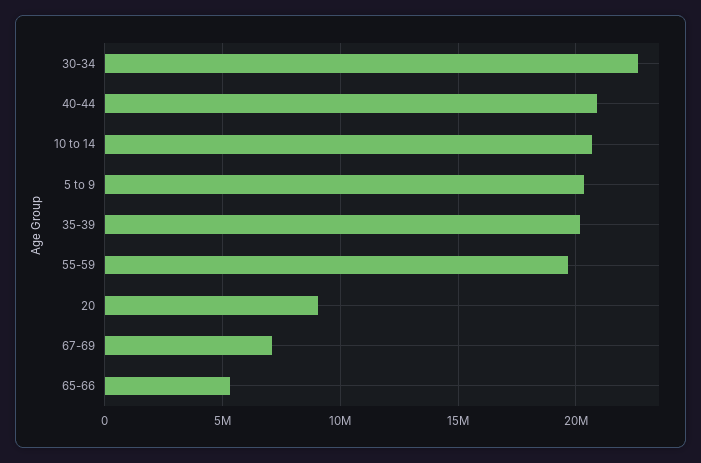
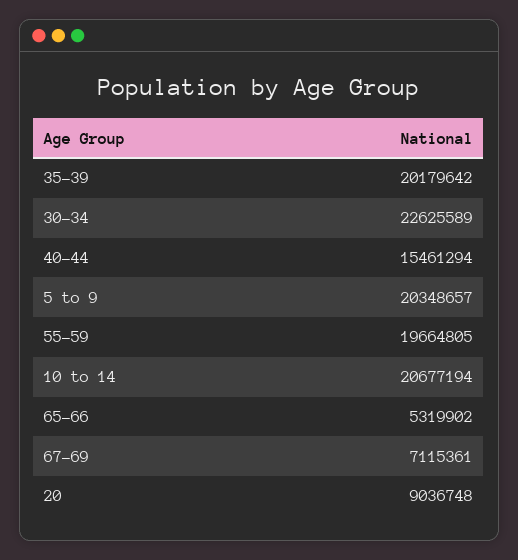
  {
    "30-34": 22625589,
-   "40-44": 21000000,
+   "40-44": 15461294,
    "10 to 14": 20677194,
    "5 to 9": 20348657,
    "35-39": 20179642,
    "55-59": 19664805,
    "20": 9036748,
    "67-69": 7115361,
    "65-66": 5319902
  }

